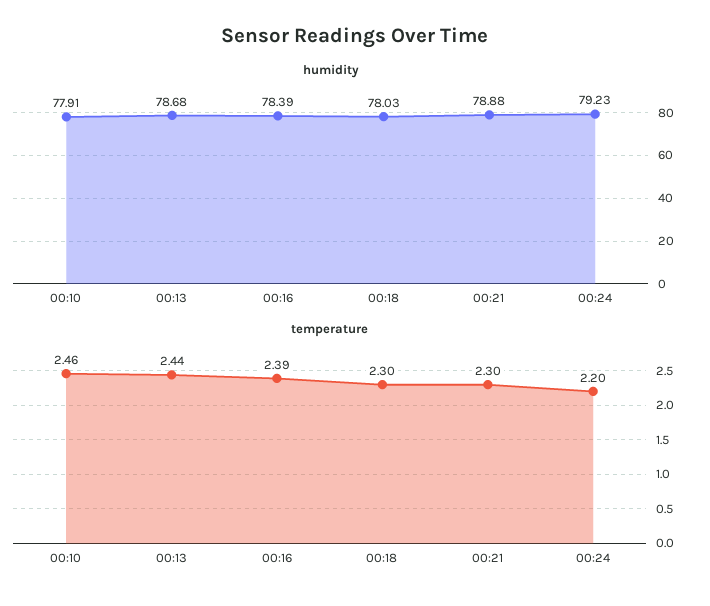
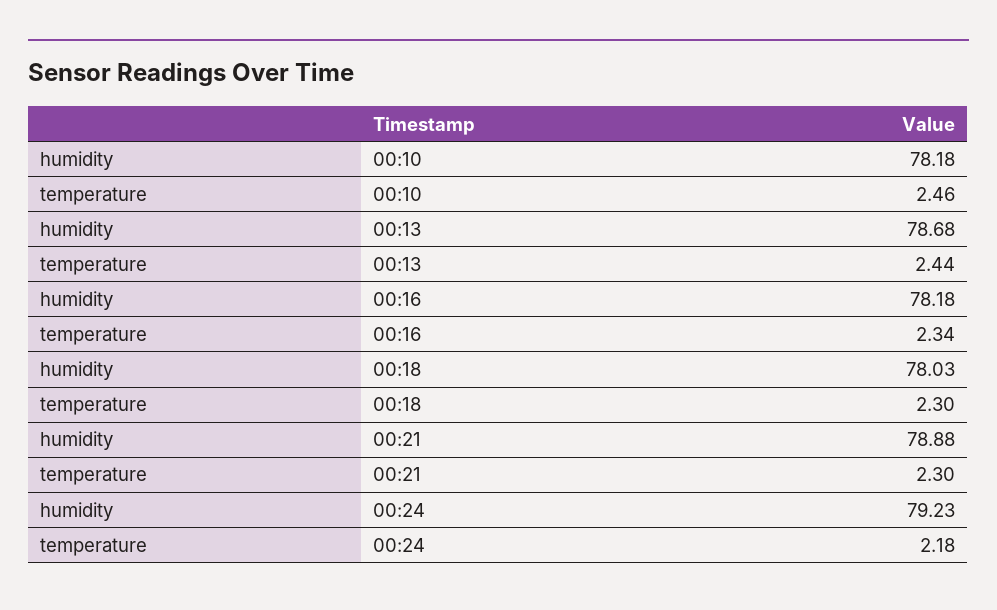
  {
    "humidity": {
-     "00:10": 77.91,
+     "00:10": 78.18,
      "00:13": 78.68,
-     "00:16": 78.39,
+     "00:16": 78.18,
      "00:18": 78.03,
      "00:21": 78.88,
      "00:24": 79.23
    },
    "temperature": {
      "00:10": 2.46,
      "00:13": 2.44,
-     "00:16": 2.39,
+     "00:16": 2.34,
      "00:18": 2.3,
      "00:21": 2.3,
-     "00:24": 2.2
+     "00:24": 2.18
    }
  }

